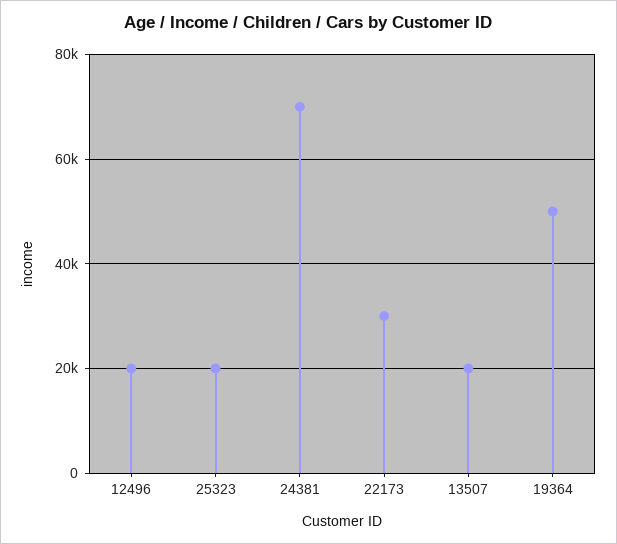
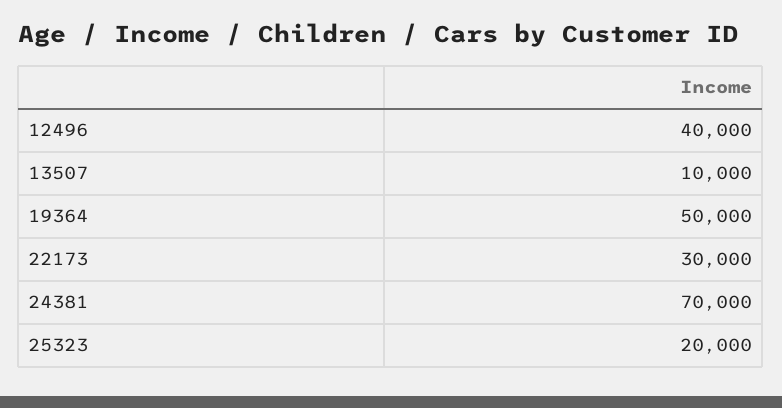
  {
-   "12496": 20000,
+   "12496": 40000,
    "25323": 20000,
    "24381": 70000,
    "22173": 30000,
-   "13507": 20000,
+   "13507": 10000,
    "19364": 50000
  }

